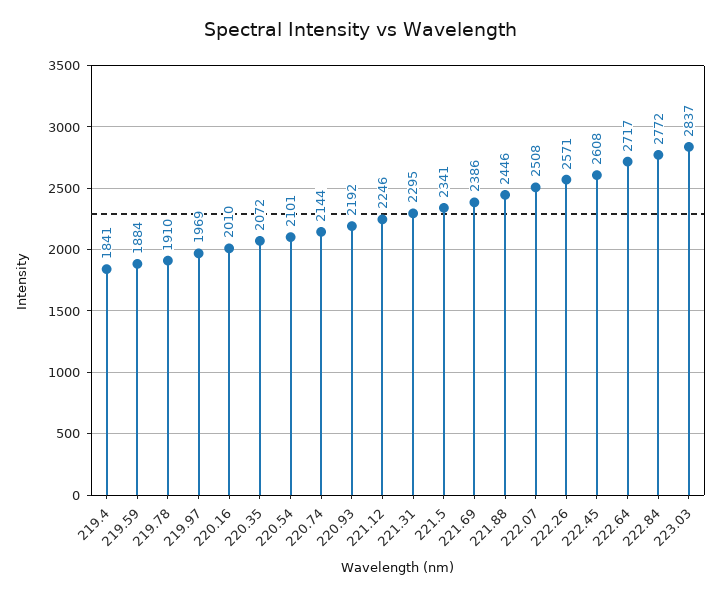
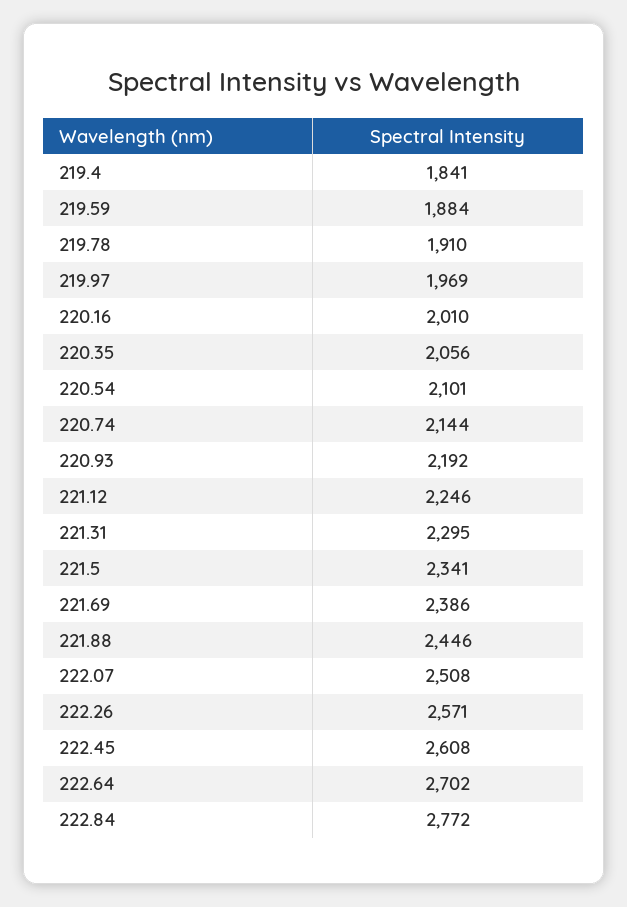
  {
    "219.4": 1841,
    "219.59": 1884,
    "219.78": 1910,
    "219.97": 1969,
    "220.16": 2010,
-   "220.35": 2072,
+   "220.35": 2056,
    "220.54": 2101,
    "220.74": 2144,
    "220.93": 2192,
    "221.12": 2246,
    "221.31": 2295,
    "221.5": 2341,
    "221.69": 2386,
    "221.88": 2446,
    "222.07": 2508,
    "222.26": 2571,
    "222.45": 2608,
-   "222.64": 2717,
+   "222.64": 2702,
-   "222.84": 2772,
+   "222.84": 2772
-   "223.03": 2837
  }

